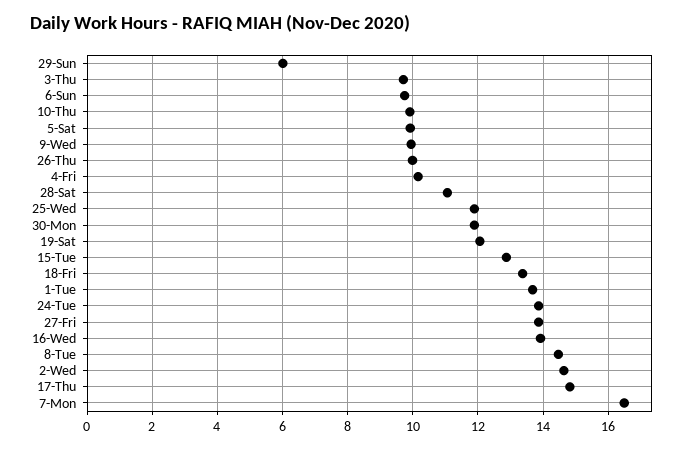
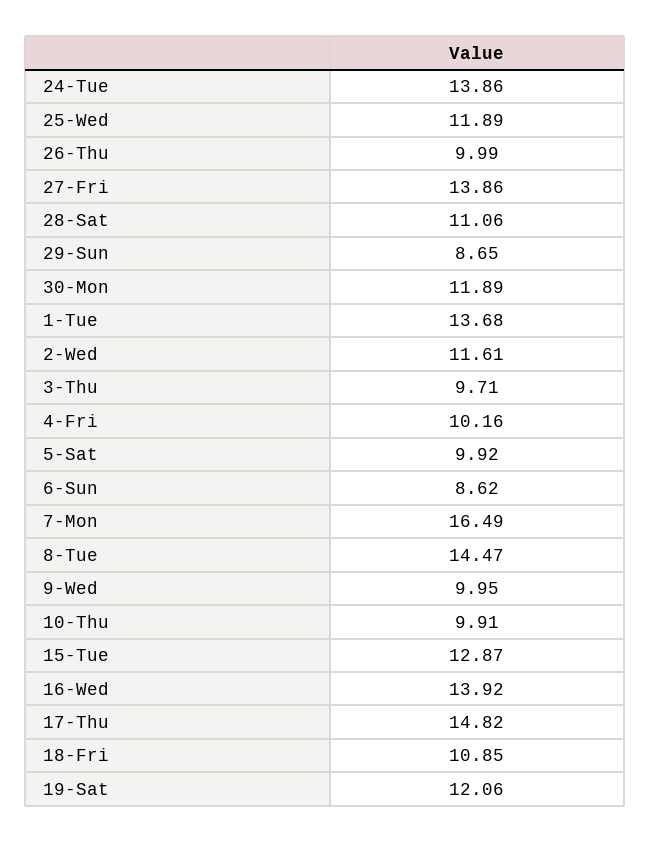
  {
-   "29-Sun": 6,
+   "29-Sun": 8.65,
    "3-Thu": 9.71,
-   "6-Sun": 9.8,
+   "6-Sun": 8.62,
    "10-Thu": 9.91,
    "5-Sat": 9.92,
    "9-Wed": 9.95,
    "26-Thu": 9.99,
    "4-Fri": 10.16,
    "28-Sat": 11.06,
    "25-Wed": 11.89,
    "30-Mon": 11.89,
    "19-Sat": 12.06,
    "15-Tue": 12.87,
-   "18-Fri": 13.4,
+   "18-Fri": 10.85,
    "1-Tue": 13.68,
    "24-Tue": 13.86,
    "27-Fri": 13.86,
    "16-Wed": 13.92,
    "8-Tue": 14.47,
-   "2-Wed": 14.6,
+   "2-Wed": 11.61,
    "17-Thu": 14.82,
    "7-Mon": 16.49
  }

